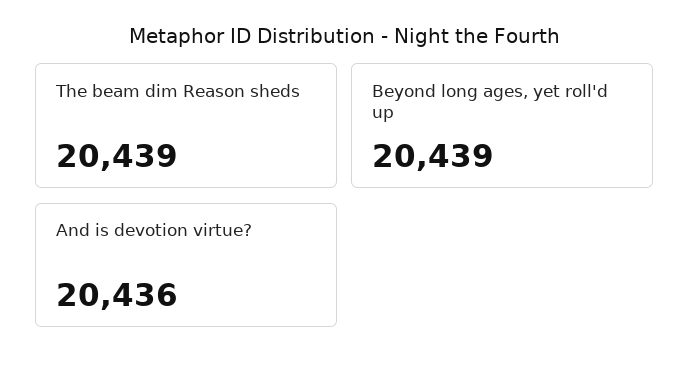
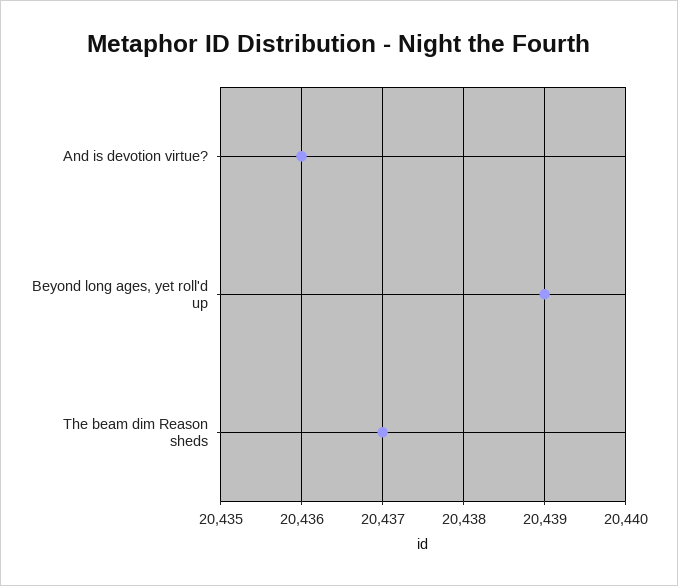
  {
-   "The beam dim Reason sheds": 20439,
+   "The beam dim Reason sheds": 20437,
    "Beyond long ages, yet roll'd up": 20439,
    "And is devotion virtue?": 20436
  }

